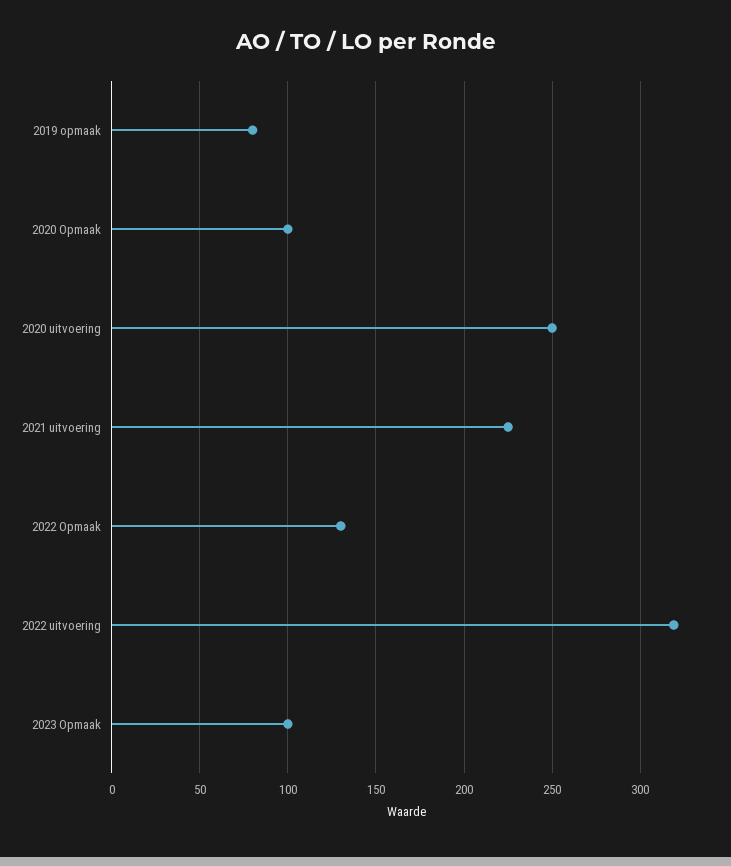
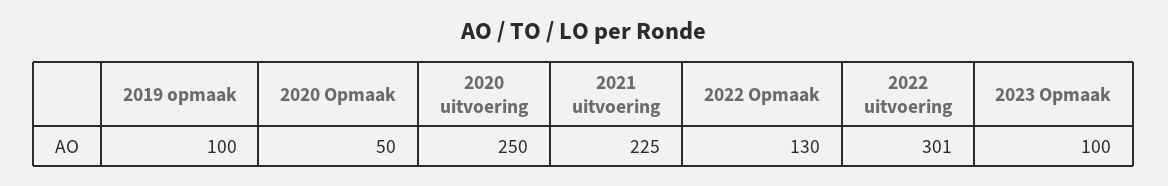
  {
-   "2019 opmaak": 80,
+   "2019 opmaak": 100,
-   "2020 Opmaak": 100,
+   "2020 Opmaak": 50,
    "2020 uitvoering": 250,
    "2021 uitvoering": 225,
    "2022 Opmaak": 130,
-   "2022 uitvoering": 320,
+   "2022 uitvoering": 301,
    "2023 Opmaak": 100
  }

